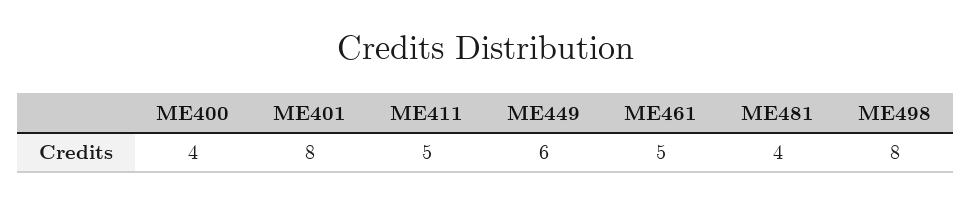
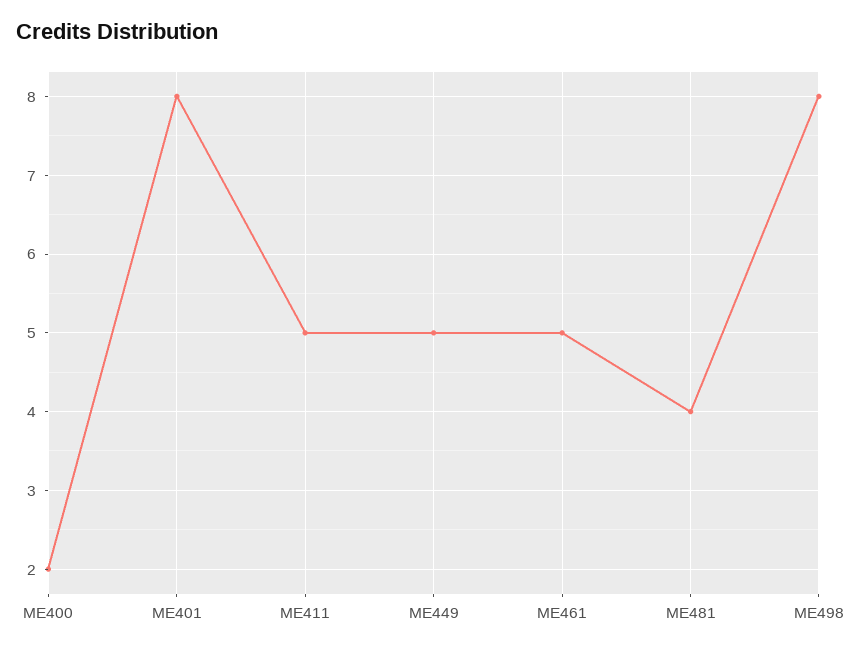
  {
-   "ME400": 4,
+   "ME400": 2,
    "ME401": 8,
    "ME411": 5,
-   "ME449": 6,
+   "ME449": 5,
    "ME461": 5,
    "ME481": 4,
    "ME498": 8
  }

